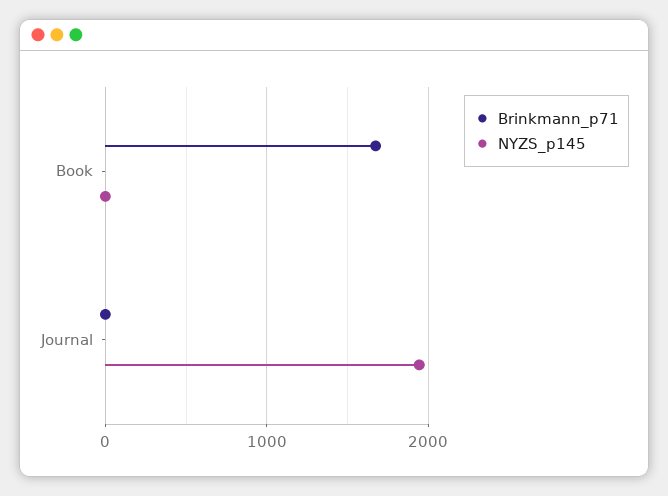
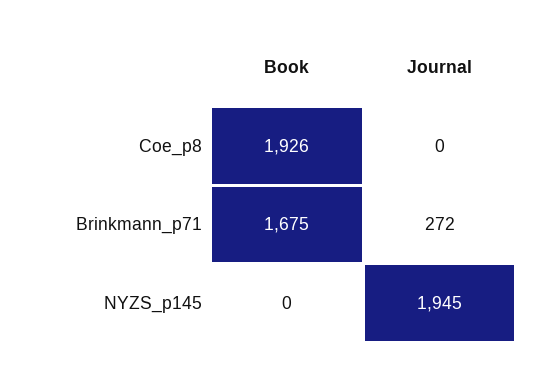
  {
    "Brinkmann_p71": {
      "Book": 1675,
-     "Journal": 0
+     "Journal": 272
    },
    "NYZS_p145": {
      "Book": 0,
      "Journal": 1945
-   }
+   },
+   "Coe_p8": {
+     "Book": 1926,
+     "Journal": 0
+   }
  }

